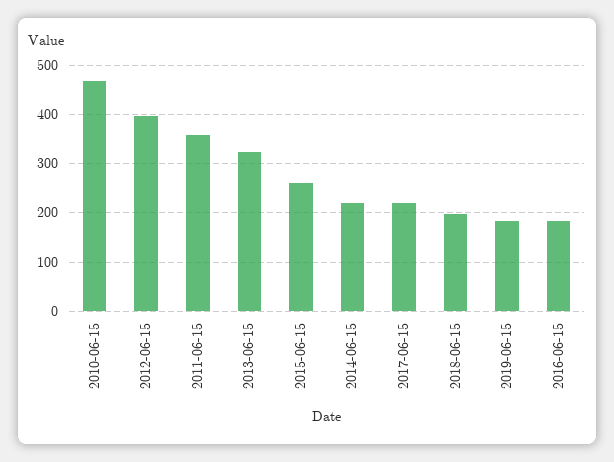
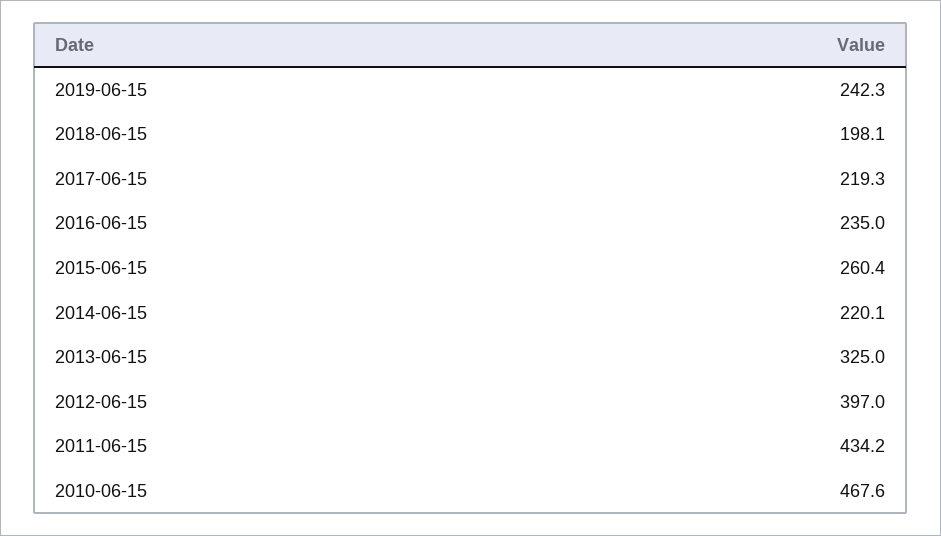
  {
    "2010-06-15": 467.6,
    "2012-06-15": 397,
-   "2011-06-15": 360,
+   "2011-06-15": 434.2,
    "2013-06-15": 325,
    "2015-06-15": 260.4,
    "2014-06-15": 220.1,
    "2017-06-15": 219.3,
    "2018-06-15": 198.1,
-   "2019-06-15": 180,
+   "2019-06-15": 242.3,
-   "2016-06-15": 180
+   "2016-06-15": 235
  }

